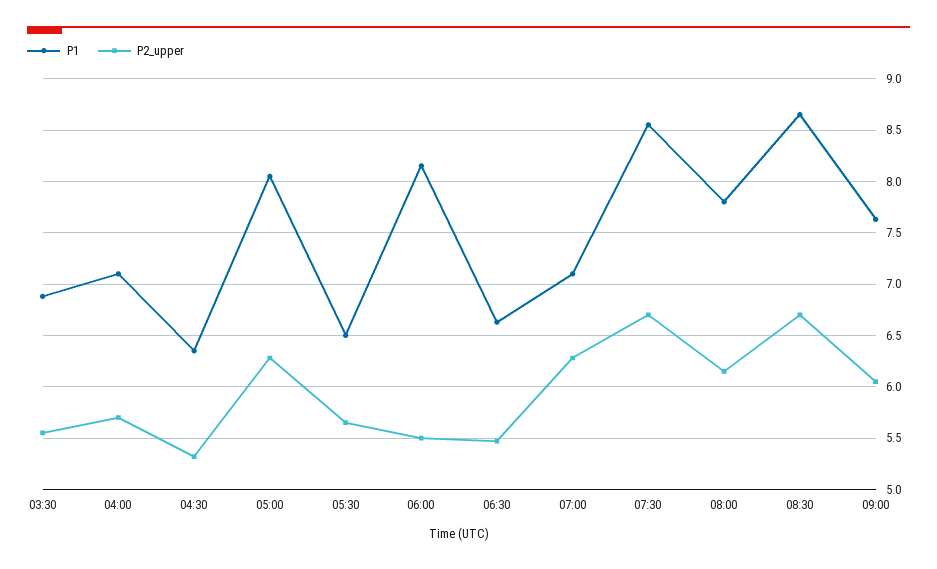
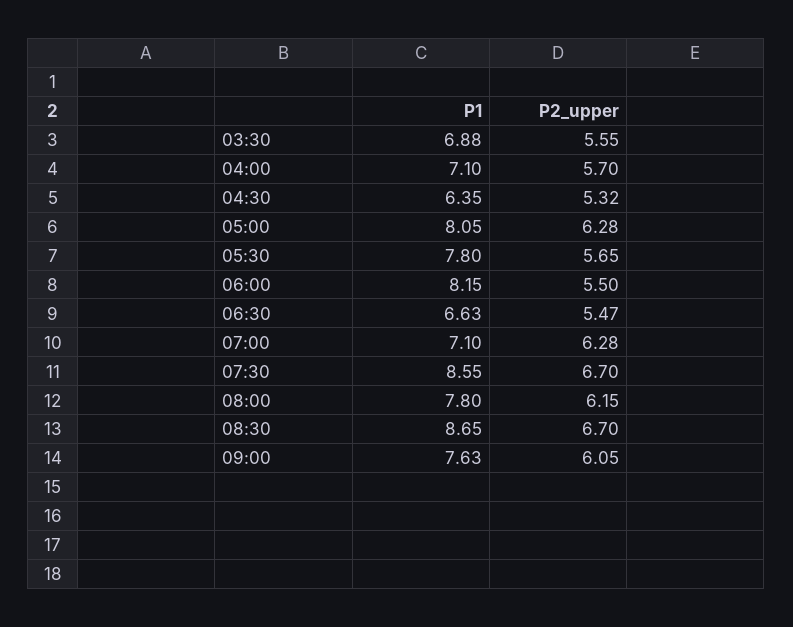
  {
    "P1": {
      "03:30": 6.88,
      "04:00": 7.1,
      "04:30": 6.35,
      "05:00": 8.05,
-     "05:30": 6.5,
+     "05:30": 7.8,
      "06:00": 8.15,
      "06:30": 6.63,
      "07:00": 7.1,
      "07:30": 8.55,
      "08:00": 7.8,
      "08:30": 8.65,
      "09:00": 7.63
    },
    "P2_upper": {
      "03:30": 5.55,
      "04:00": 5.7,
      "04:30": 5.32,
      "05:00": 6.28,
      "05:30": 5.65,
      "06:00": 5.5,
      "06:30": 5.47,
      "07:00": 6.28,
      "07:30": 6.7,
      "08:00": 6.15,
      "08:30": 6.7,
      "09:00": 6.05
    }
  }

